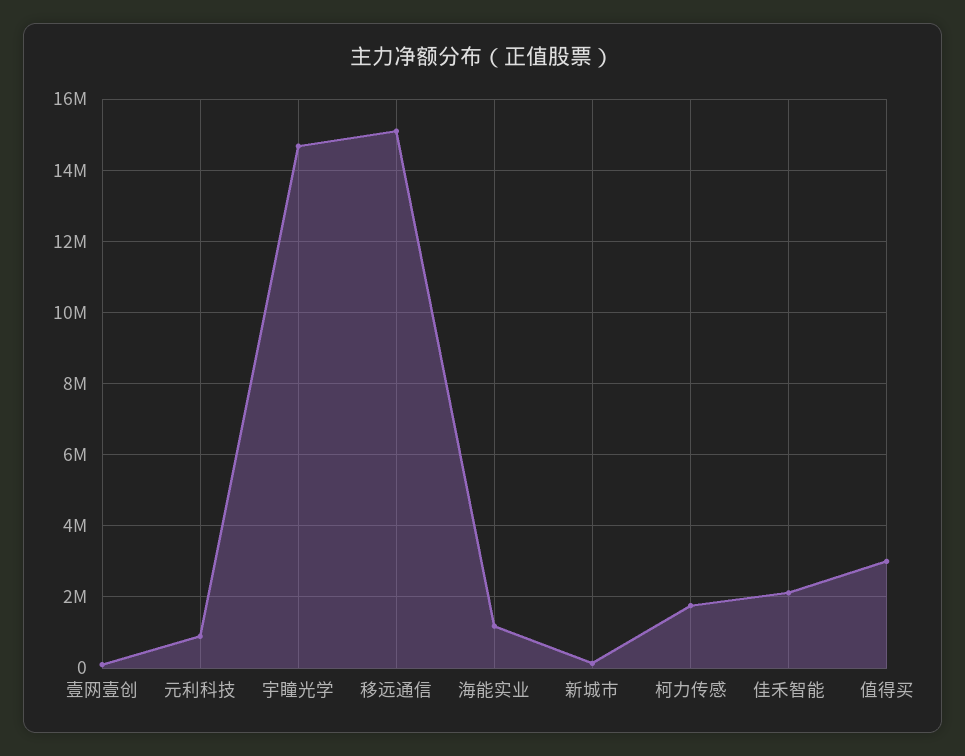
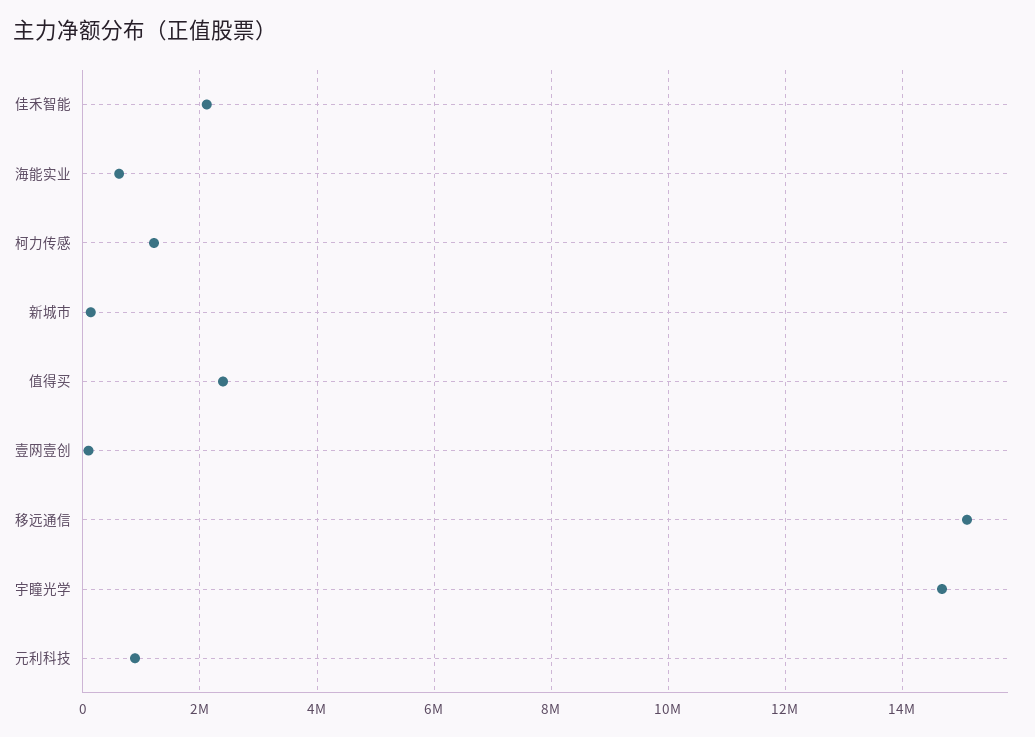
  {
    "壹网壹创": 0,
    "元利科技": 800000,
    "宇瞳光学": 14600000,
    "移远通信": 15200000,
-   "海能实业": 1200000,
+   "海能实业": 600000,
    "新城市": 200000,
-   "柯力传感": 1800000,
+   "柯力传感": 1200000,
    "佳禾智能": 2200000,
-   "值得买": 3000000
+   "值得买": 2400000
  }

